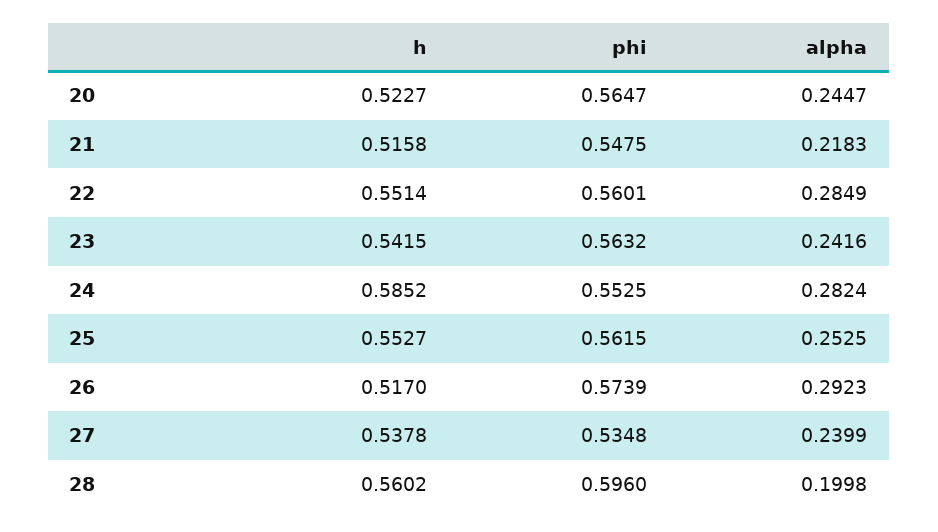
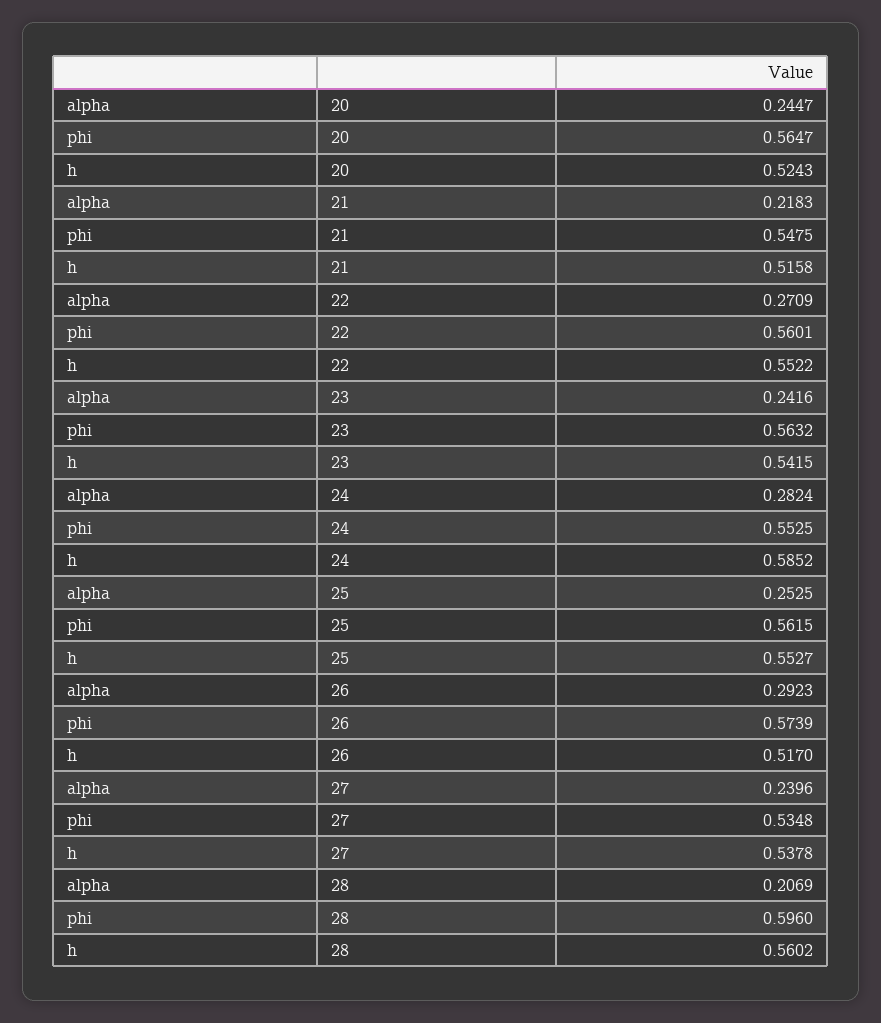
  {
    "h": {
-     "20": 0.5227,
+     "20": 0.5243,
      "21": 0.5158,
-     "22": 0.5514,
+     "22": 0.5522,
      "23": 0.5415,
      "24": 0.5852,
      "25": 0.5527,
      "26": 0.517,
      "27": 0.5378,
      "28": 0.5602
    },
    "phi": {
      "20": 0.5647,
      "21": 0.5475,
      "22": 0.5601,
      "23": 0.5632,
      "24": 0.5525,
      "25": 0.5615,
      "26": 0.5739,
      "27": 0.5348,
      "28": 0.596
    },
    "alpha": {
      "20": 0.2447,
      "21": 0.2183,
-     "22": 0.2849,
+     "22": 0.2709,
      "23": 0.2416,
      "24": 0.2824,
      "25": 0.2525,
      "26": 0.2923,
-     "27": 0.2399,
+     "27": 0.2396,
-     "28": 0.1998
+     "28": 0.2069
    }
  }

